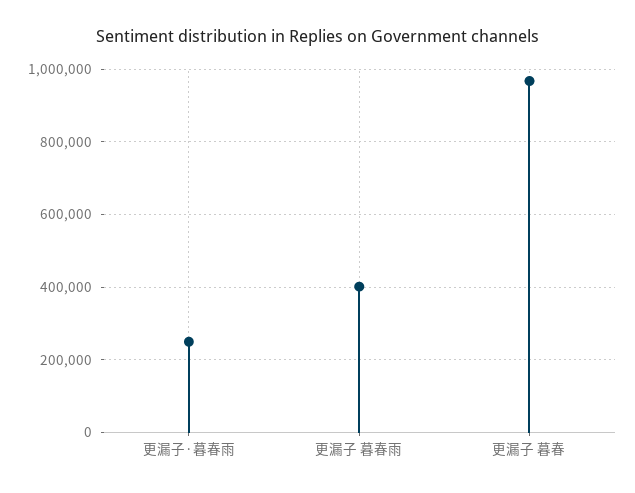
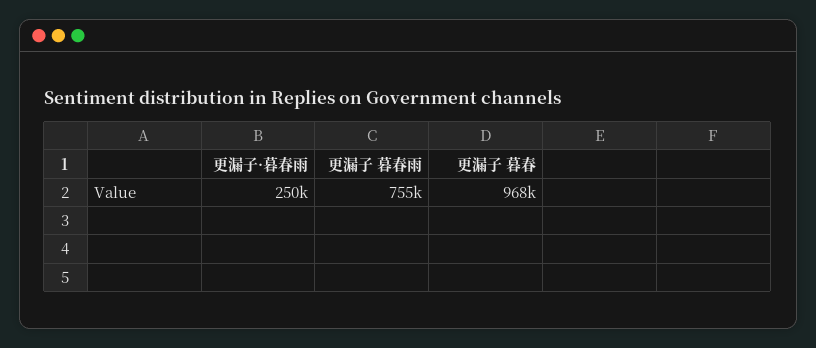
  {
    "更漏子·暮春雨": 250000,
-   "更漏子 暮春雨": 400000,
+   "更漏子 暮春雨": 755000,
    "更漏子 暮春": 968000
  }

